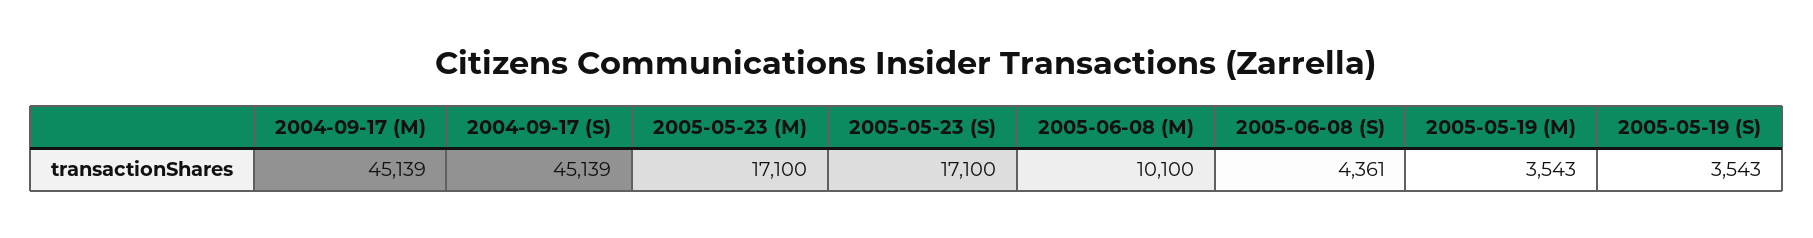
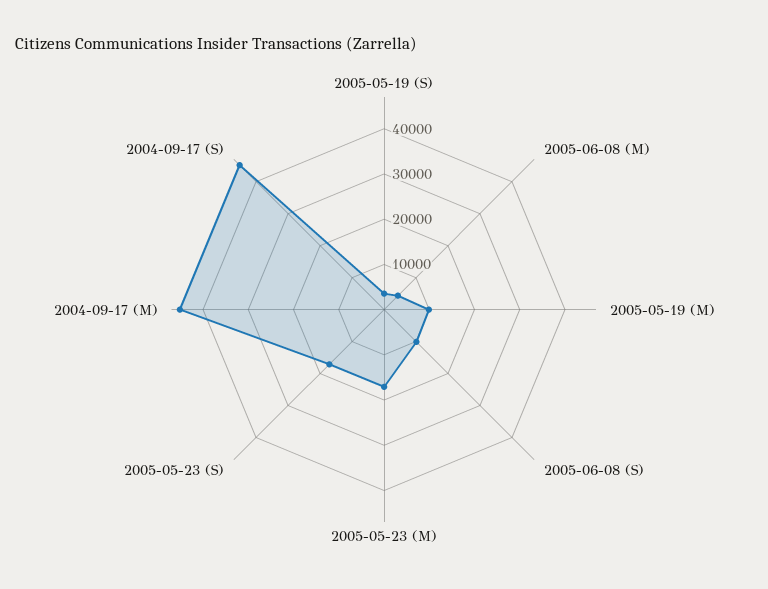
  {
    "2004-09-17 (M)": 45139,
    "2004-09-17 (S)": 45139,
    "2005-05-23 (M)": 17100,
    "2005-05-23 (S)": 17100,
-   "2005-06-08 (M)": 10100,
+   "2005-06-08 (M)": 4000,
-   "2005-06-08 (S)": 4361,
+   "2005-06-08 (S)": 10000,
-   "2005-05-19 (M)": 3543,
+   "2005-05-19 (M)": 10000,
    "2005-05-19 (S)": 3543
  }

